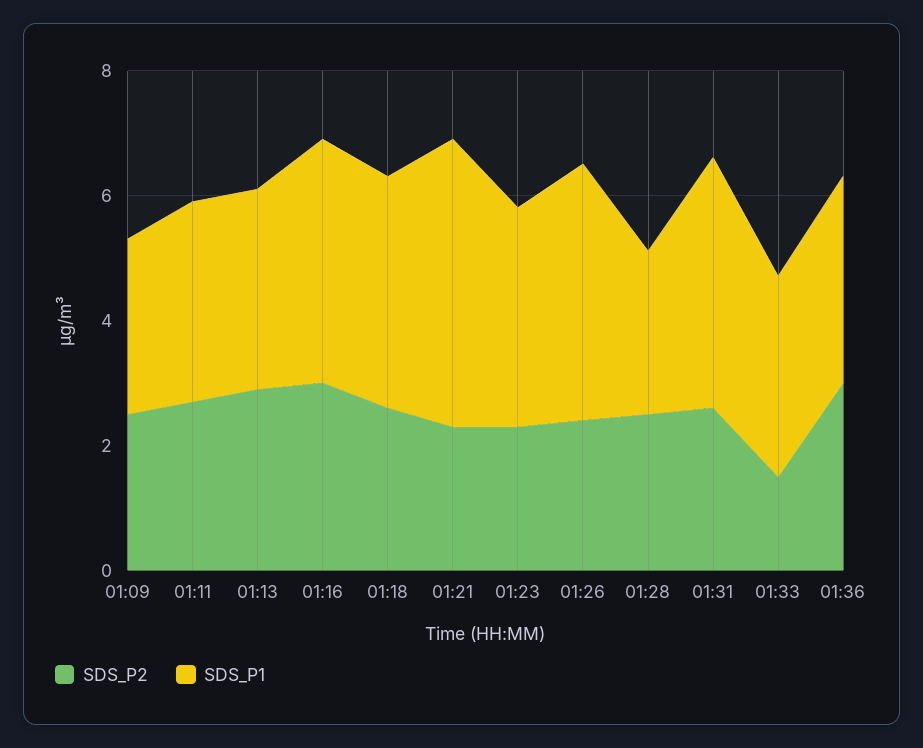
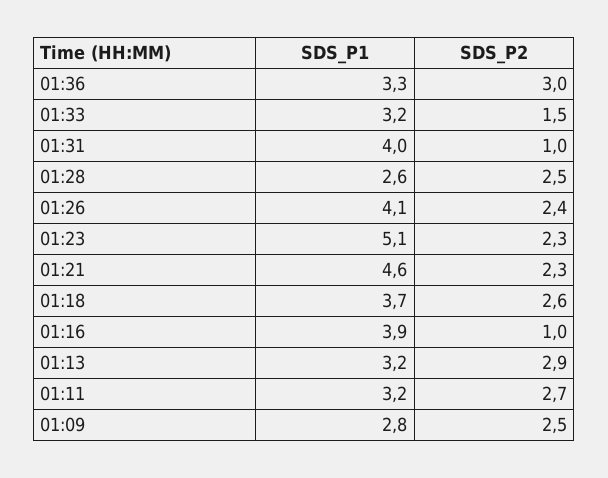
  {
    "SDS_P2": {
      "01:09": 2.5,
      "01:11": 2.7,
      "01:13": 2.9,
-     "01:16": 3,
+     "01:16": 1,
      "01:18": 2.6,
      "01:21": 2.3,
      "01:23": 2.3,
      "01:26": 2.4,
      "01:28": 2.5,
-     "01:31": 2.5,
+     "01:31": 1,
      "01:33": 1.5,
      "01:36": 3
    },
    "SDS_P1": {
      "01:09": 2.8,
      "01:11": 3.2,
      "01:13": 3.2,
      "01:16": 3.9,
      "01:18": 3.7,
      "01:21": 4.6,
-     "01:23": 3.5,
+     "01:23": 5.1,
      "01:26": 4.1,
      "01:28": 2.6,
      "01:31": 4,
      "01:33": 3.2,
      "01:36": 3.3
    }
  }

